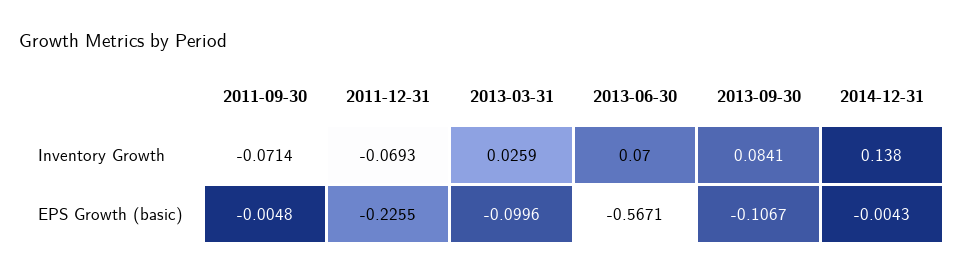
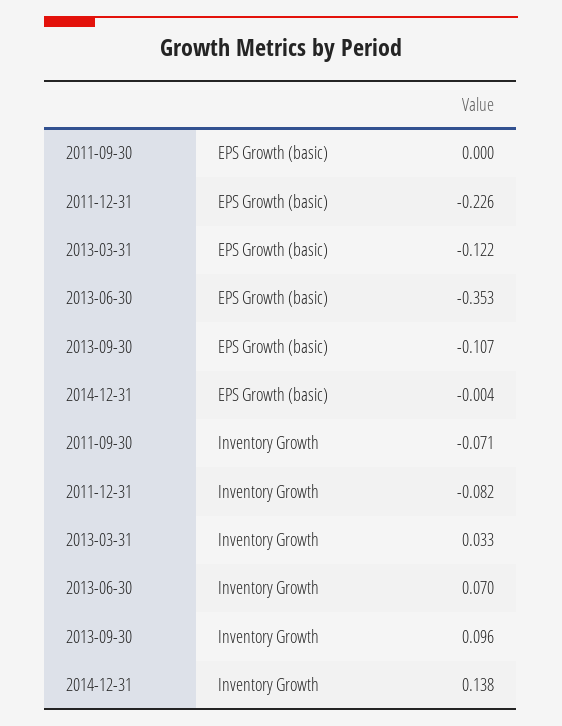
  {
    "2011-09-30": {
      "Inventory Growth": -0.0714,
-     "EPS Growth (basic)": -0.0048
+     "EPS Growth (basic)": 0
    },
    "2011-12-31": {
-     "Inventory Growth": -0.0693,
+     "Inventory Growth": -0.082,
      "EPS Growth (basic)": -0.2255
    },
    "2013-03-31": {
-     "Inventory Growth": 0.0259,
+     "Inventory Growth": 0.033,
-     "EPS Growth (basic)": -0.0996
+     "EPS Growth (basic)": -0.122
    },
    "2013-06-30": {
      "Inventory Growth": 0.07,
-     "EPS Growth (basic)": -0.5671
+     "EPS Growth (basic)": -0.353
    },
    "2013-09-30": {
-     "Inventory Growth": 0.0841,
+     "Inventory Growth": 0.096,
      "EPS Growth (basic)": -0.1067
    },
    "2014-12-31": {
      "Inventory Growth": 0.138,
      "EPS Growth (basic)": -0.0043
    }
  }

